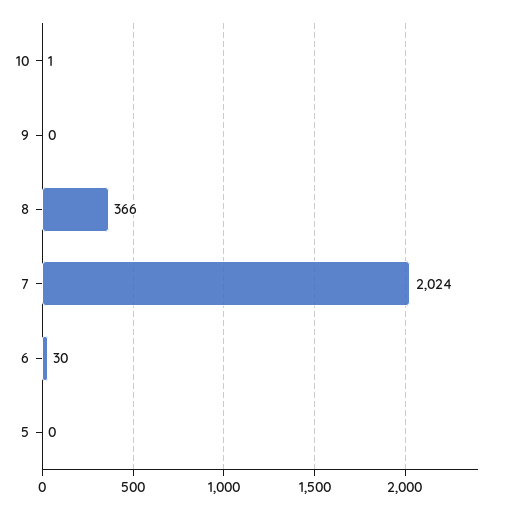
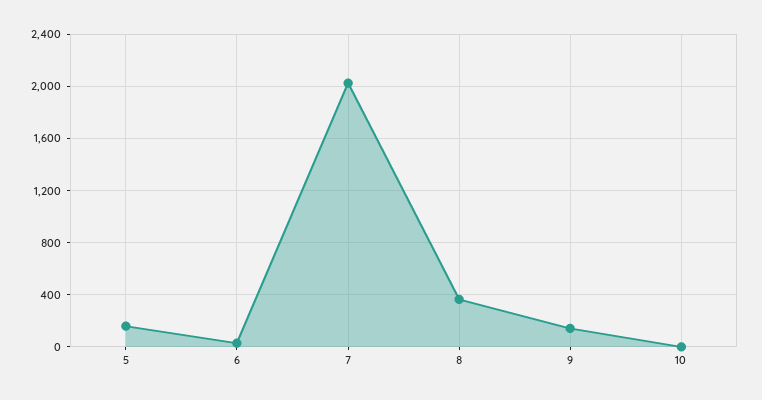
  {
    "10": 1,
-   "9": 0,
+   "9": 150,
    "8": 366,
    "7": 2024,
    "6": 30,
-   "5": 0
+   "5": 150
  }

